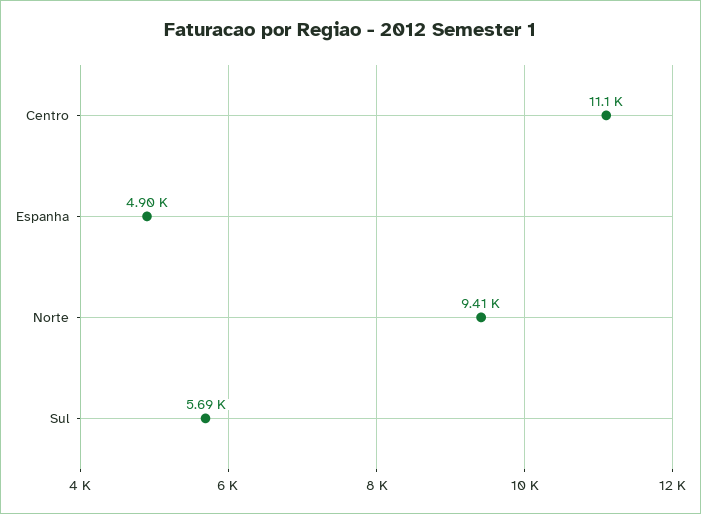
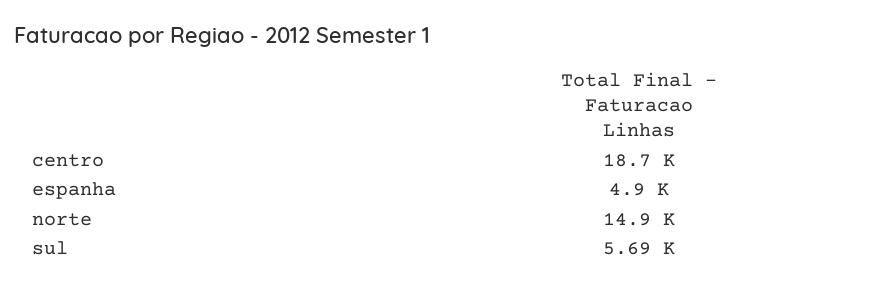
  {
-   "Centro": 11100,
+   "Centro": 18700,
    "Espanha": 4900,
-   "Norte": 9410,
+   "Norte": 14900,
    "Sul": 5690
  }

